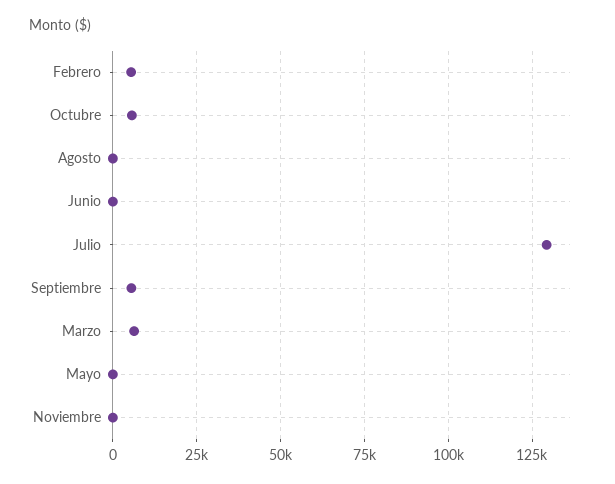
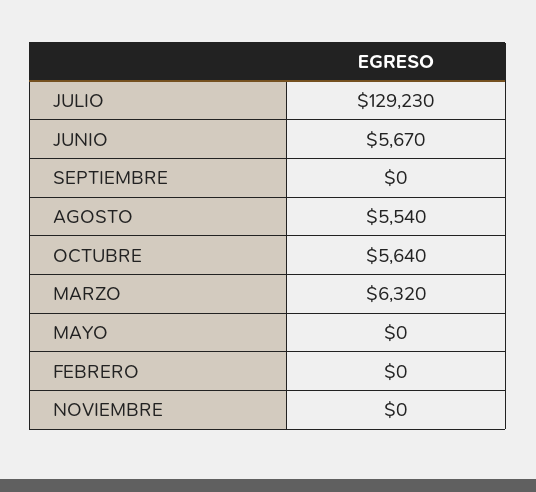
  {
-   "Febrero": 5000,
+   "Febrero": 0,
    "Octubre": 5640,
-   "Agosto": 0,
+   "Agosto": 5540,
-   "Junio": 0,
+   "Junio": 5670,
    "Julio": 129230,
-   "Septiembre": 5000,
+   "Septiembre": 0,
    "Marzo": 6320,
    "Mayo": 0,
    "Noviembre": 0
  }

